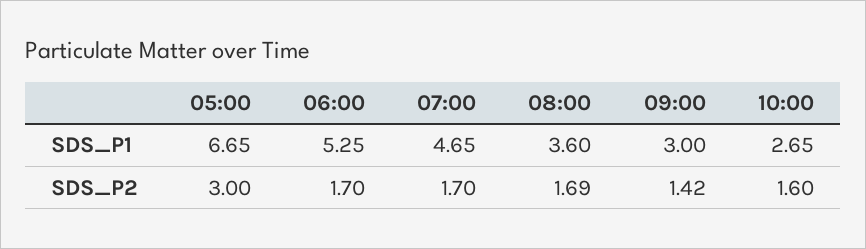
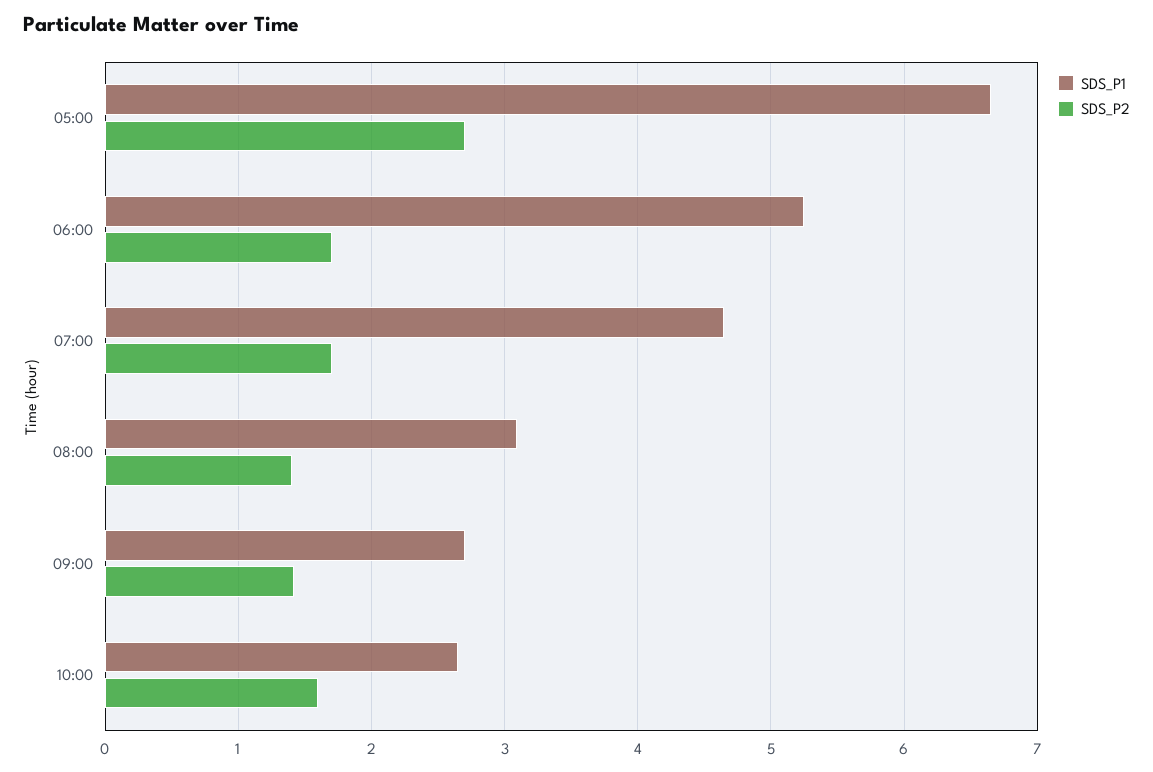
  {
    "SDS_P1": {
      "05:00": 6.65,
      "06:00": 5.25,
      "07:00": 4.65,
-     "08:00": 3.6,
+     "08:00": 3.1,
-     "09:00": 3,
+     "09:00": 2.7,
      "10:00": 2.65
    },
    "SDS_P2": {
-     "05:00": 3,
+     "05:00": 2.7,
      "06:00": 1.7,
      "07:00": 1.7,
-     "08:00": 1.69,
+     "08:00": 1.4,
      "09:00": 1.42,
      "10:00": 1.6
    }
  }

